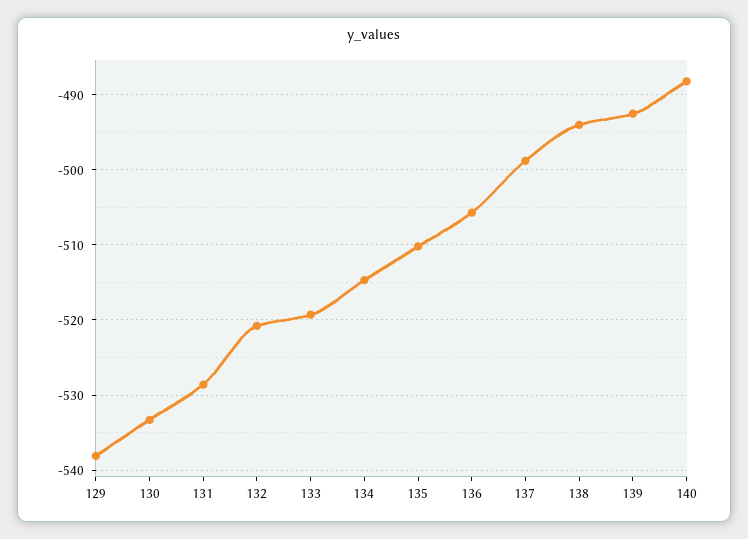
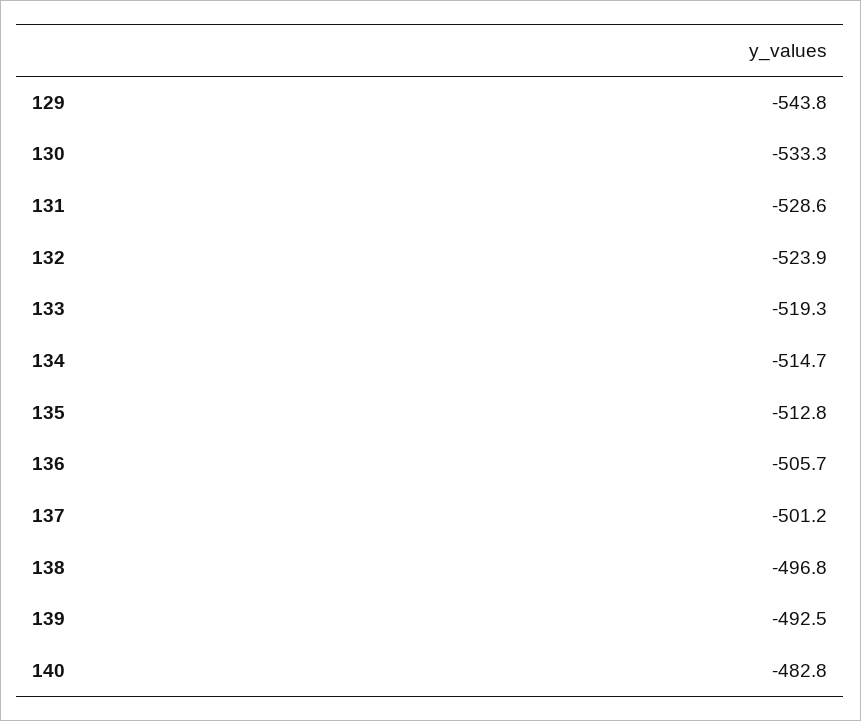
  {
-   "129": -538,
+   "129": -543.8,
    "130": -533.3,
    "131": -528.6,
-   "132": -521,
+   "132": -523.9,
    "133": -519.3,
    "134": -514.7,
-   "135": -510,
+   "135": -512.8,
    "136": -505.7,
-   "137": -499,
+   "137": -501.2,
-   "138": -494,
+   "138": -496.8,
    "139": -492.5,
-   "140": -488
+   "140": -482.8
  }

